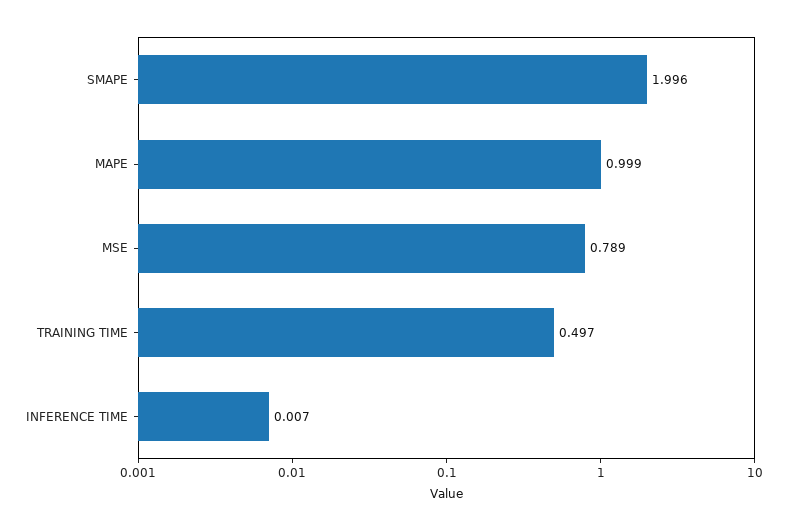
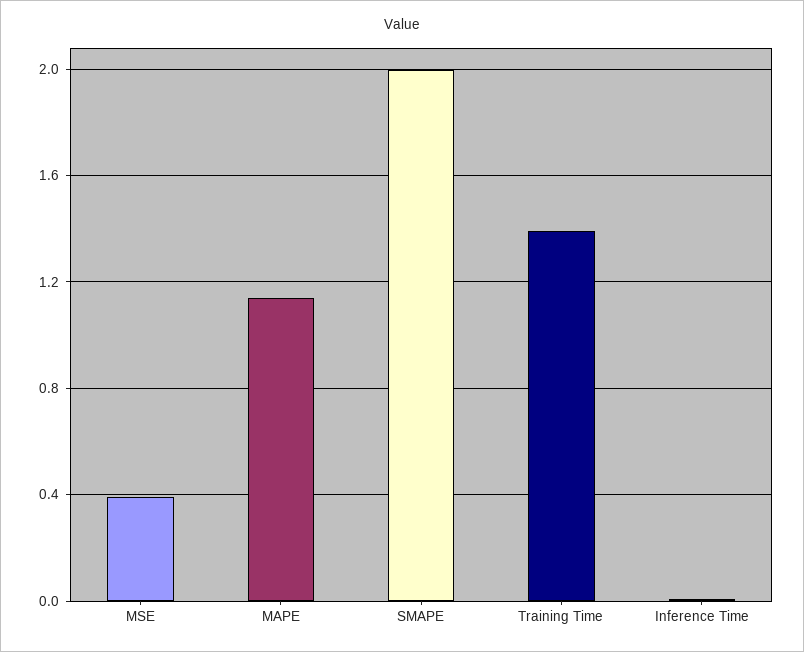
  {
    "SMAPE": 1.996,
-   "MAPE": 0.999,
+   "MAPE": 1.15,
-   "MSE": 0.789,
+   "MSE": 0.4,
-   "TRAINING TIME": 0.497,
+   "TRAINING TIME": 1.4,
    "INFERENCE TIME": 0.007
  }

